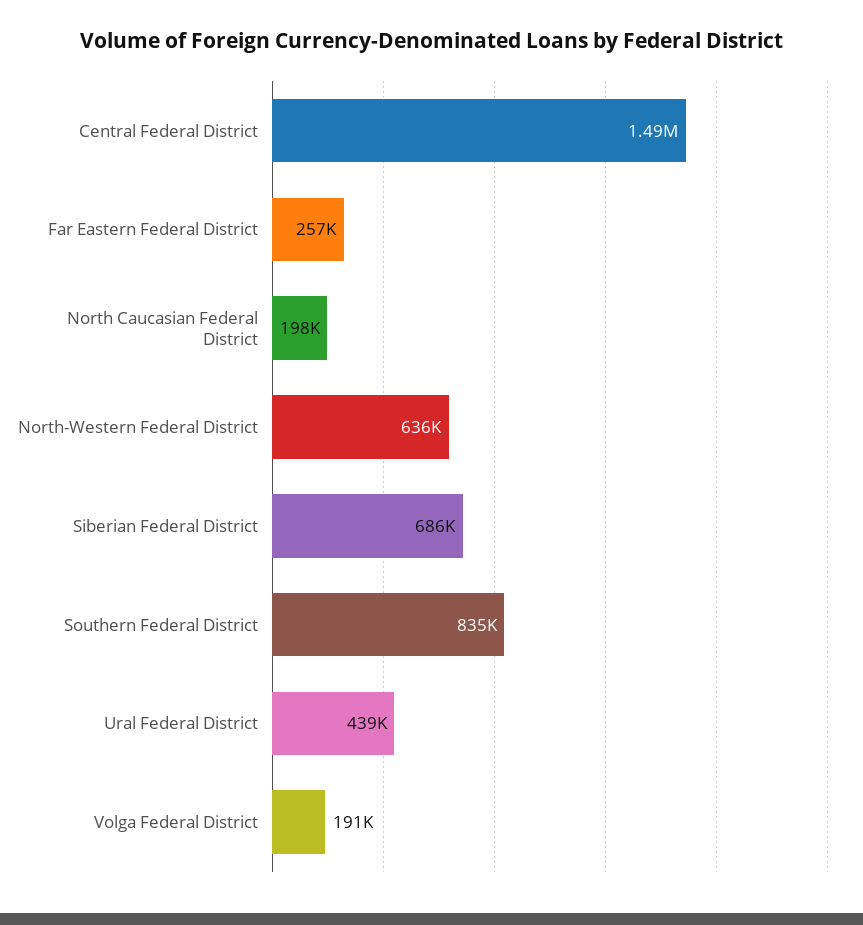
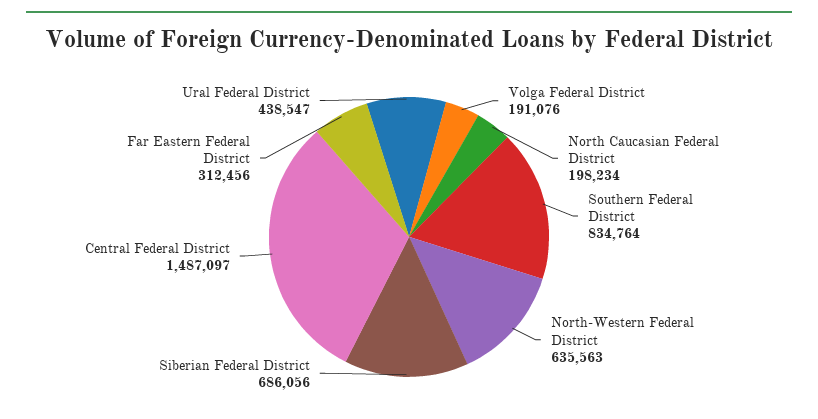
  {
    "Central Federal District": 1487097,
-   "Far Eastern Federal District": 257000,
+   "Far Eastern Federal District": 312456,
    "North Caucasian Federal District": 198234,
    "North-Western Federal District": 635563,
    "Siberian Federal District": 686056,
    "Southern Federal District": 834764,
    "Ural Federal District": 438547,
    "Volga Federal District": 191076
  }

